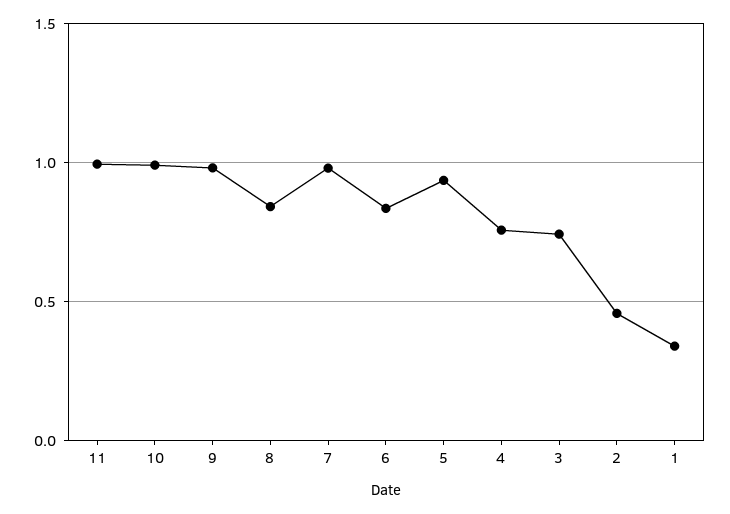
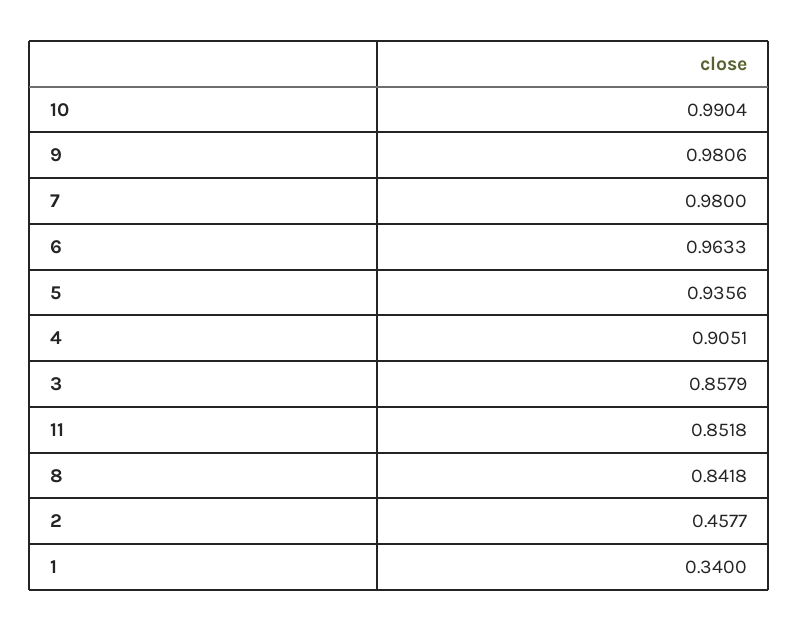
  {
-   "11": 1,
+   "11": 0.8518,
    "10": 0.9904,
    "9": 0.9806,
    "8": 0.8418,
    "7": 0.98,
-   "6": 0.85,
+   "6": 0.9633,
    "5": 0.9356,
-   "4": 0.75,
+   "4": 0.9051,
-   "3": 0.75,
+   "3": 0.8579,
    "2": 0.4577,
    "1": 0.34
  }

